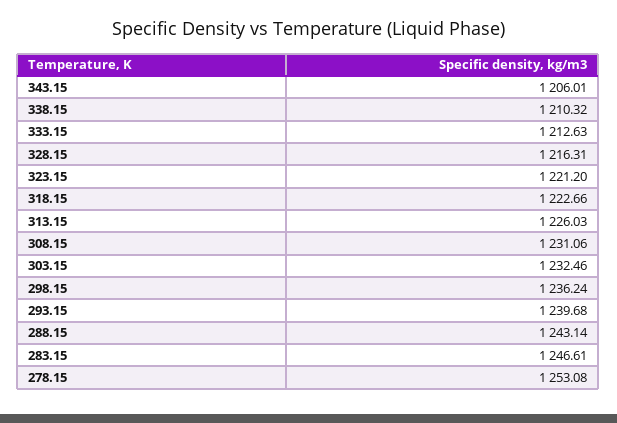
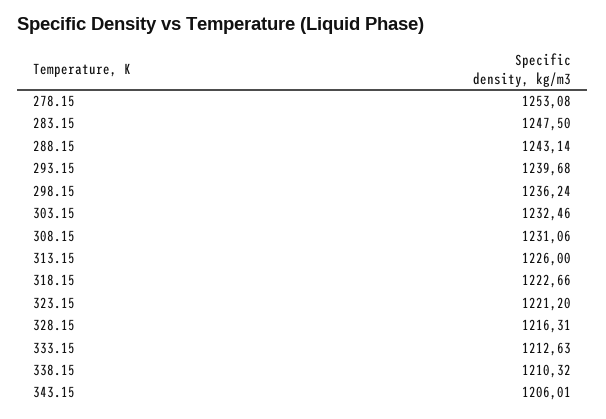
  {
    "343.15": 1206.01,
    "338.15": 1210.32,
    "333.15": 1212.63,
    "328.15": 1216.31,
    "323.15": 1221.2,
    "318.15": 1222.66,
-   "313.15": 1226.03,
+   "313.15": 1226,
    "308.15": 1231.06,
    "303.15": 1232.46,
    "298.15": 1236.24,
    "293.15": 1239.68,
    "288.15": 1243.14,
-   "283.15": 1246.61,
+   "283.15": 1247.5,
    "278.15": 1253.08
  }

